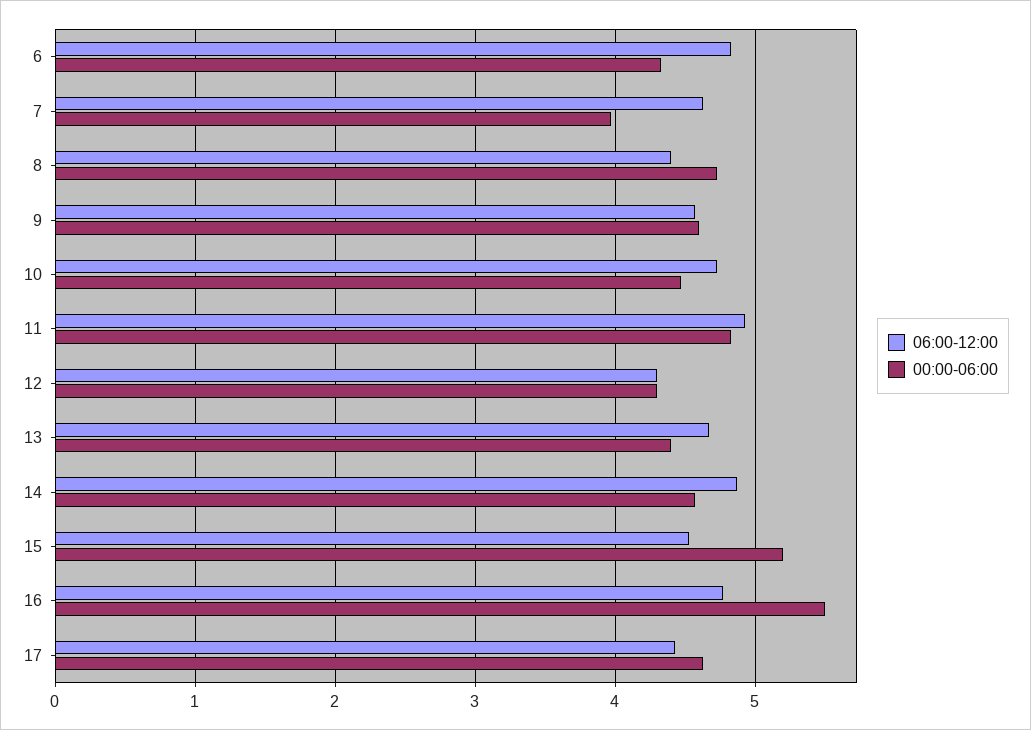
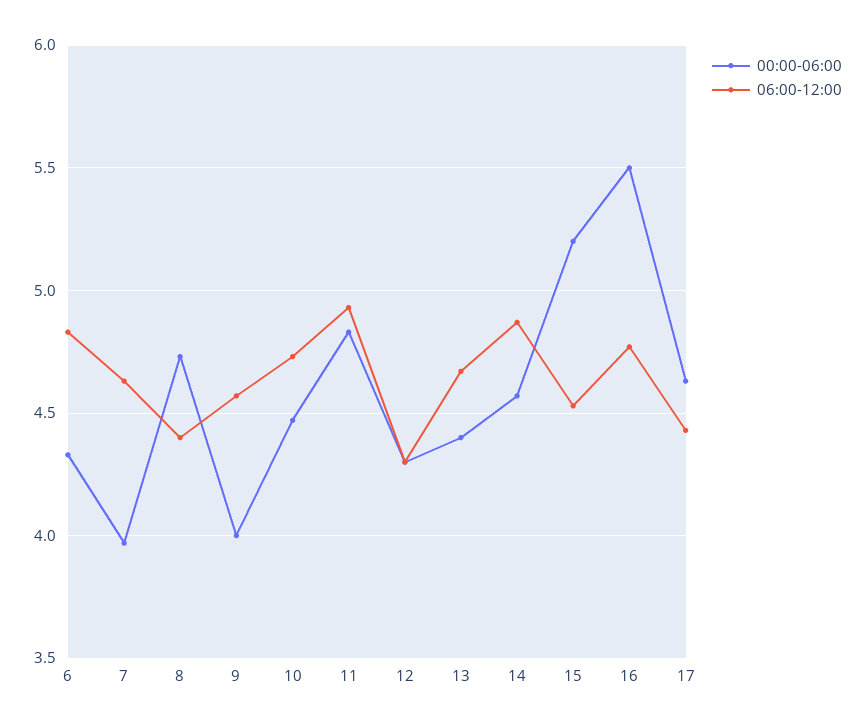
  {
    "06:00-12:00": {
      "6": 4.85,
      "7": 4.65,
      "8": 4.4,
      "9": 4.55,
      "10": 4.75,
      "11": 4.95,
      "12": 4.3,
      "13": 4.65,
      "14": 4.85,
      "15": 4.55,
      "16": 4.75,
      "17": 4.45
    },
    "00:00-06:00": {
      "6": 4.35,
      "7": 3.95,
      "8": 4.75,
-     "9": 4.6,
+     "9": 4,
      "10": 4.45,
      "11": 4.85,
      "12": 4.3,
      "13": 4.4,
      "14": 4.55,
      "15": 5.2,
      "16": 5.5,
      "17": 4.65
    }
  }

